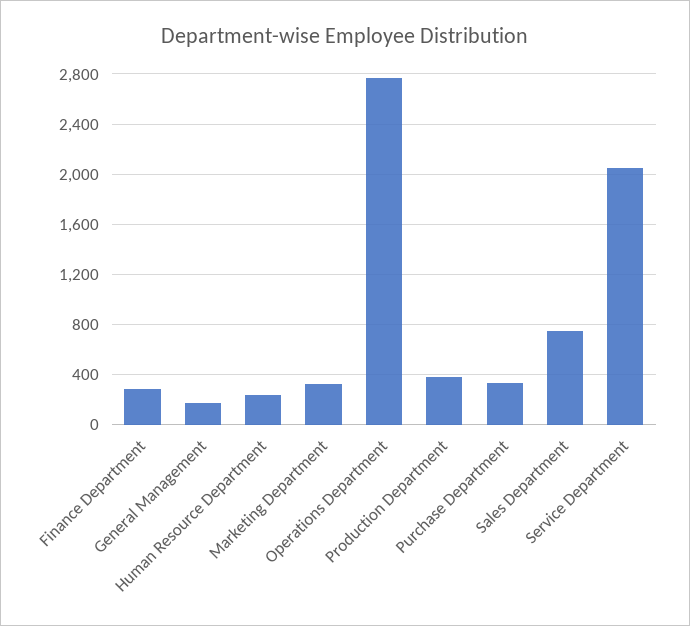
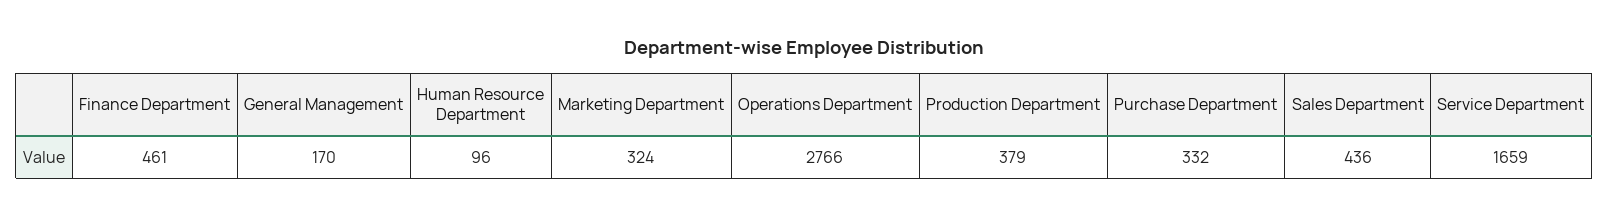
  {
-   "Finance Department": 300,
+   "Finance Department": 461,
    "General Management": 170,
-   "Human Resource Department": 250,
+   "Human Resource Department": 96,
    "Marketing Department": 324,
    "Operations Department": 2766,
    "Production Department": 379,
    "Purchase Department": 332,
-   "Sales Department": 750,
+   "Sales Department": 436,
-   "Service Department": 2050
+   "Service Department": 1659
  }

